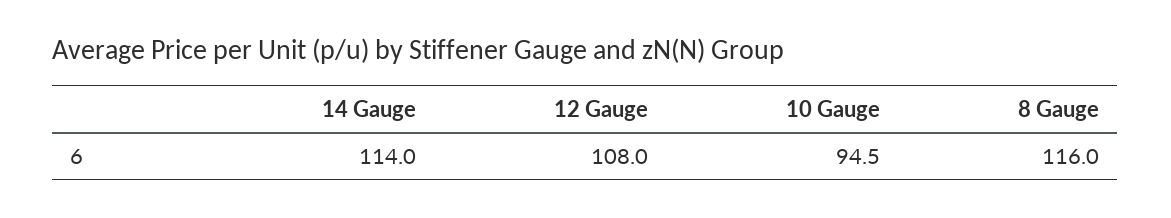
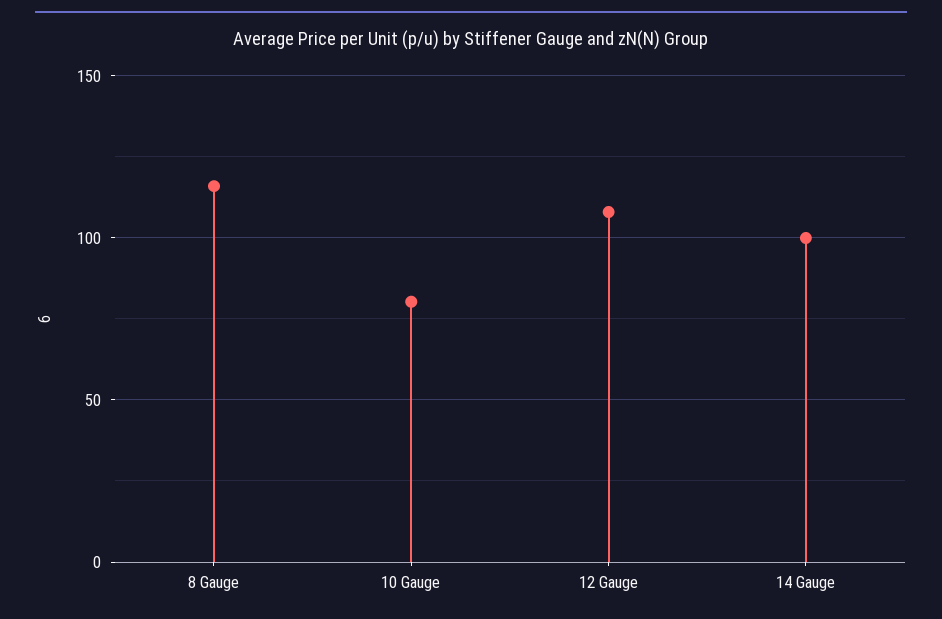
  {
-   "14 Gauge": 114,
+   "14 Gauge": 100,
    "12 Gauge": 108,
-   "10 Gauge": 94.5,
+   "10 Gauge": 80,
    "8 Gauge": 116
  }

